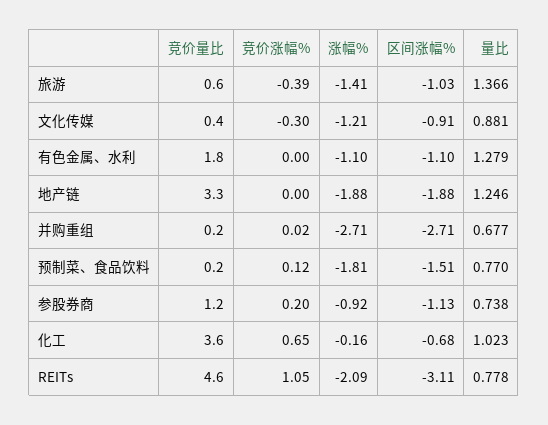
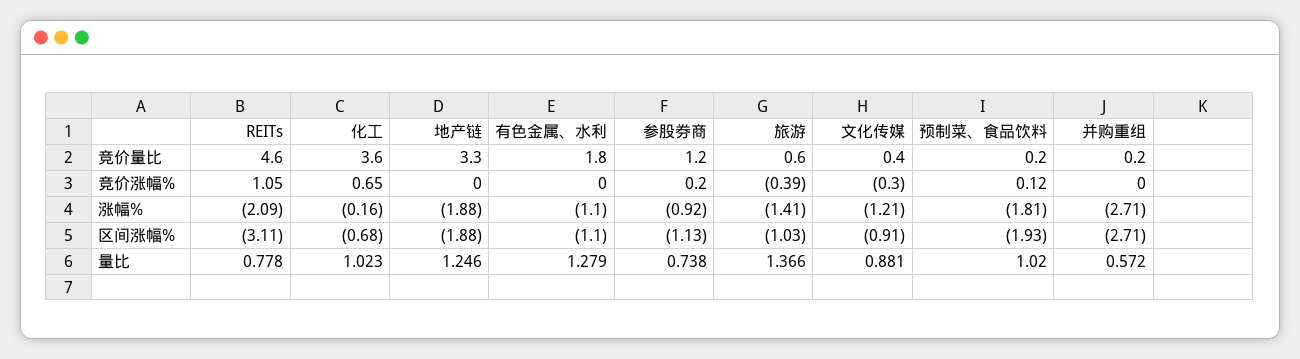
  {
    "竞价量比": {
      "旅游": 0.6,
      "文化传媒": 0.4,
      "有色金属、水利": 1.8,
      "地产链": 3.3,
      "并购重组": 0.2,
      "预制菜、食品饮料": 0.2,
      "参股券商": 1.2,
      "化工": 3.6,
      "REITs": 4.6
    },
    "竞价涨幅%": {
      "旅游": -0.39,
      "文化传媒": -0.3,
      "有色金属、水利": 0,
      "地产链": 0,
-     "并购重组": 0.02,
+     "并购重组": 0,
      "预制菜、食品饮料": 0.12,
      "参股券商": 0.2,
      "化工": 0.65,
      "REITs": 1.05
    },
    "涨幅%": {
      "旅游": -1.41,
      "文化传媒": -1.21,
      "有色金属、水利": -1.1,
      "地产链": -1.88,
      "并购重组": -2.71,
      "预制菜、食品饮料": -1.81,
      "参股券商": -0.92,
      "化工": -0.16,
      "REITs": -2.09
    },
    "区间涨幅%": {
      "旅游": -1.03,
      "文化传媒": -0.91,
      "有色金属、水利": -1.1,
      "地产链": -1.88,
      "并购重组": -2.71,
-     "预制菜、食品饮料": -1.51,
+     "预制菜、食品饮料": -1.93,
      "参股券商": -1.13,
      "化工": -0.68,
      "REITs": -3.11
    },
    "量比": {
      "旅游": 1.366,
      "文化传媒": 0.881,
      "有色金属、水利": 1.279,
      "地产链": 1.246,
-     "并购重组": 0.677,
+     "并购重组": 0.572,
-     "预制菜、食品饮料": 0.77,
+     "预制菜、食品饮料": 1.02,
      "参股券商": 0.738,
      "化工": 1.023,
      "REITs": 0.778
    }
  }

